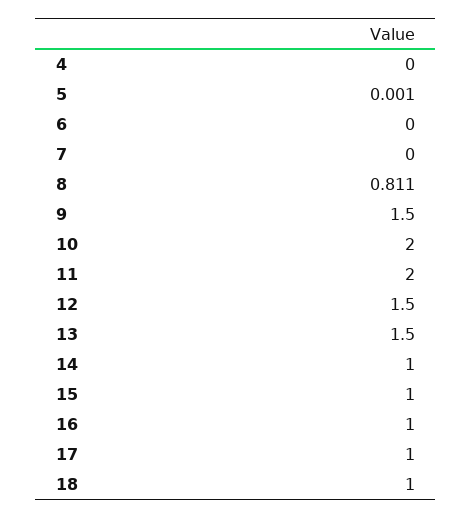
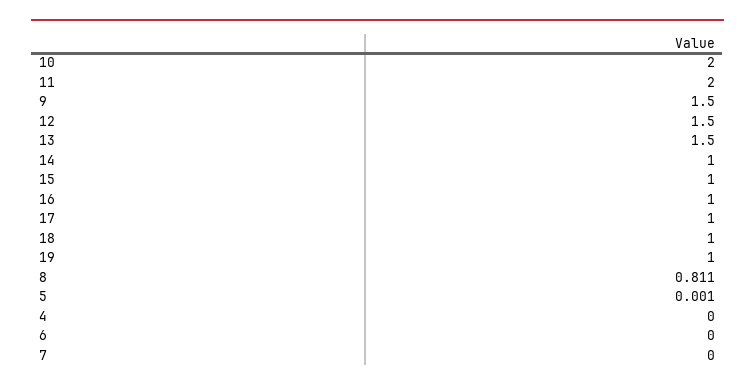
  {
    "4": 0,
    "5": 0.001,
    "6": 0,
    "7": 0,
    "8": 0.811,
    "9": 1.5,
    "10": 2,
    "11": 2,
    "12": 1.5,
    "13": 1.5,
    "14": 1,
    "15": 1,
    "16": 1,
    "17": 1,
-   "18": 1
+   "18": 1,
+   "19": 1
  }

